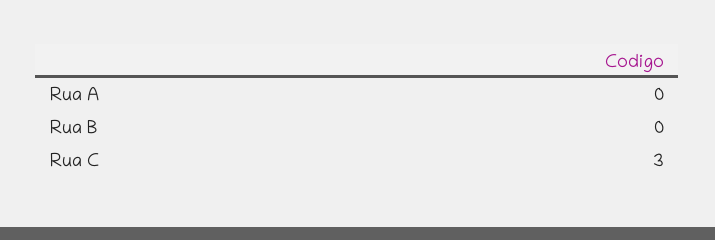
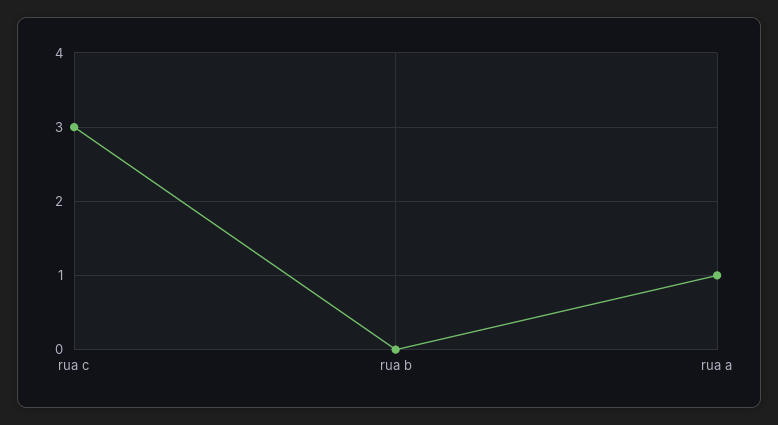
  {
-   "Rua A": 0,
+   "Rua A": 1,
    "Rua B": 0,
    "Rua C": 3
  }

